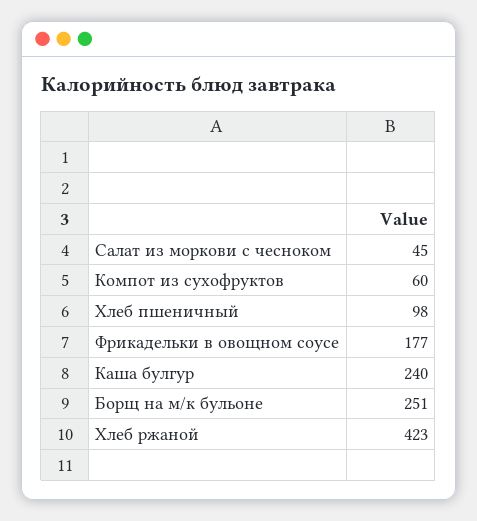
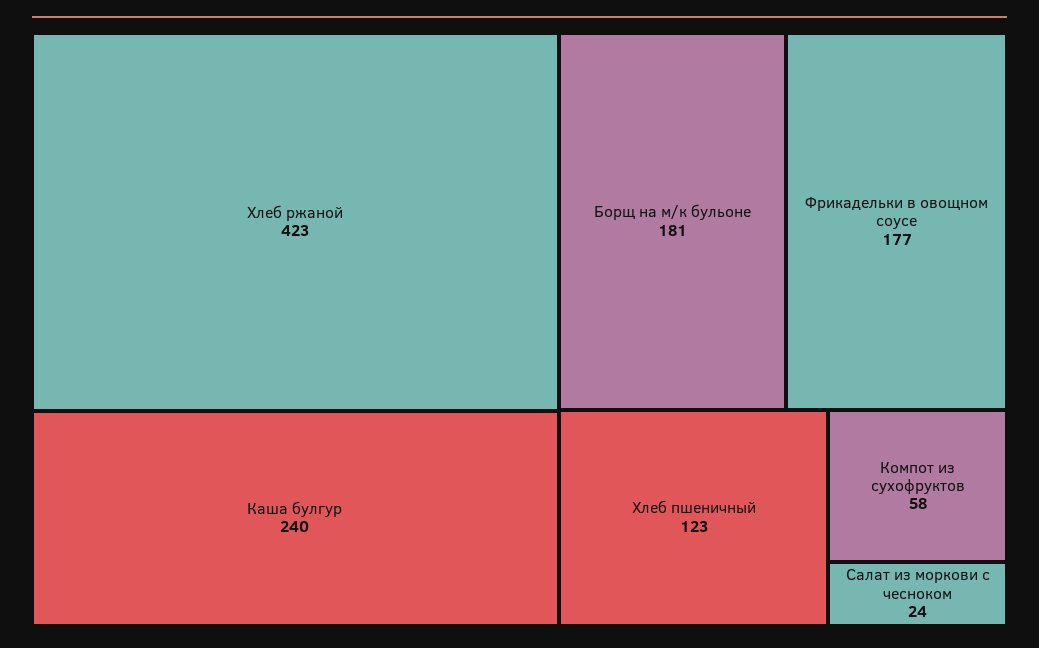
  {
-   "Салат из моркови с чесноком": 45,
+   "Салат из моркови с чесноком": 24,
-   "Компот из сухофруктов": 60,
+   "Компот из сухофруктов": 58,
-   "Хлеб пшеничный": 98,
+   "Хлеб пшеничный": 123,
    "Фрикадельки в овощном соусе": 177,
    "Каша булгур": 240,
-   "Борщ на м/к бульоне": 251,
+   "Борщ на м/к бульоне": 181,
    "Хлеб ржаной": 423
  }

